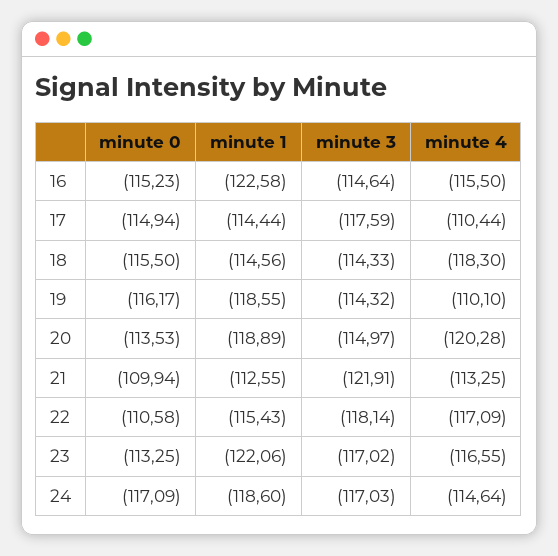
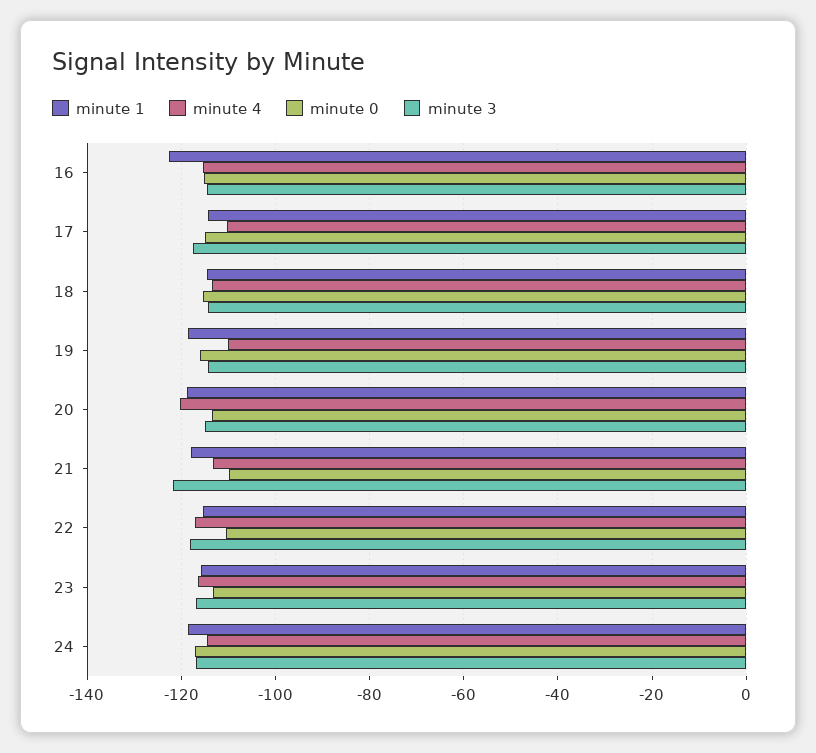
  {
    "minute 0": {
      "16": -115.23,
      "17": -114.94,
      "18": -115.5,
      "19": -116.17,
      "20": -113.53,
      "21": -109.94,
      "22": -110.58,
      "23": -113.25,
      "24": -117.09
    },
    "minute 1": {
      "16": -122.58,
      "17": -114.44,
      "18": -114.56,
      "19": -118.55,
      "20": -118.89,
-     "21": -112.55,
+     "21": -118,
      "22": -115.43,
-     "23": -122.06,
+     "23": -116,
      "24": -118.6
    },
    "minute 3": {
      "16": -114.64,
      "17": -117.59,
      "18": -114.33,
      "19": -114.32,
      "20": -114.97,
      "21": -121.91,
      "22": -118.14,
      "23": -117.02,
      "24": -117.03
    },
    "minute 4": {
      "16": -115.5,
      "17": -110.44,
-     "18": -118.3,
+     "18": -114,
      "19": -110.1,
      "20": -120.28,
      "21": -113.25,
      "22": -117.09,
      "23": -116.55,
      "24": -114.64
    }
  }

